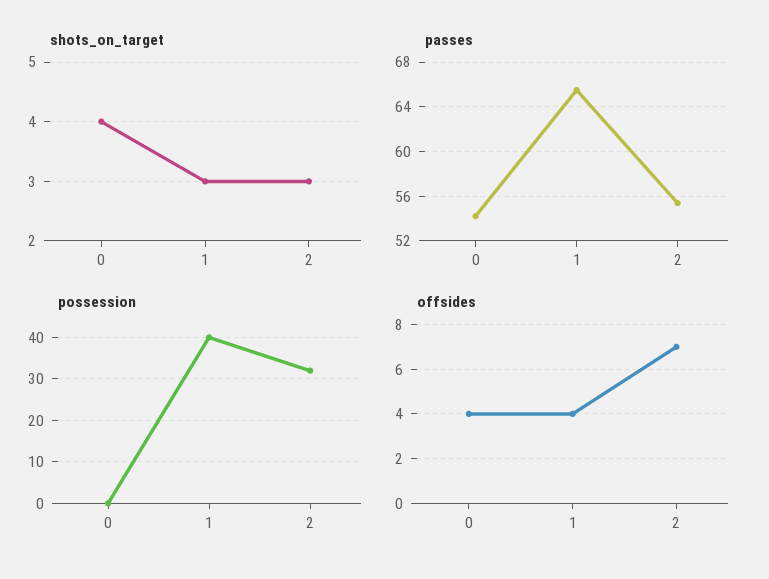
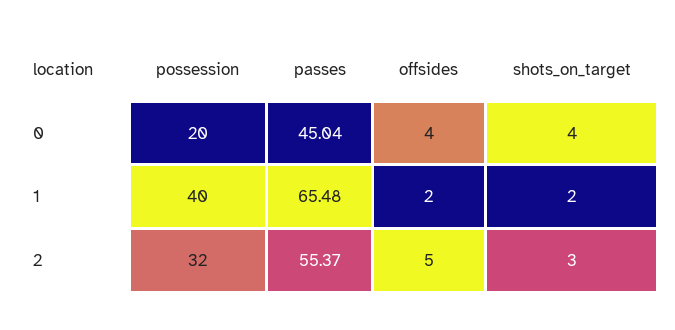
  {
    "shots_on_target": {
      "0": 4,
-     "1": 3,
+     "1": 2,
      "2": 3
    },
    "passes": {
-     "0": 54,
+     "0": 45.04,
      "1": 65.48,
      "2": 55.37
    },
    "possession": {
-     "0": 0,
+     "0": 20,
      "1": 40,
      "2": 32
    },
    "offsides": {
      "0": 4,
-     "1": 4,
+     "1": 2,
-     "2": 7
+     "2": 5
    }
  }

